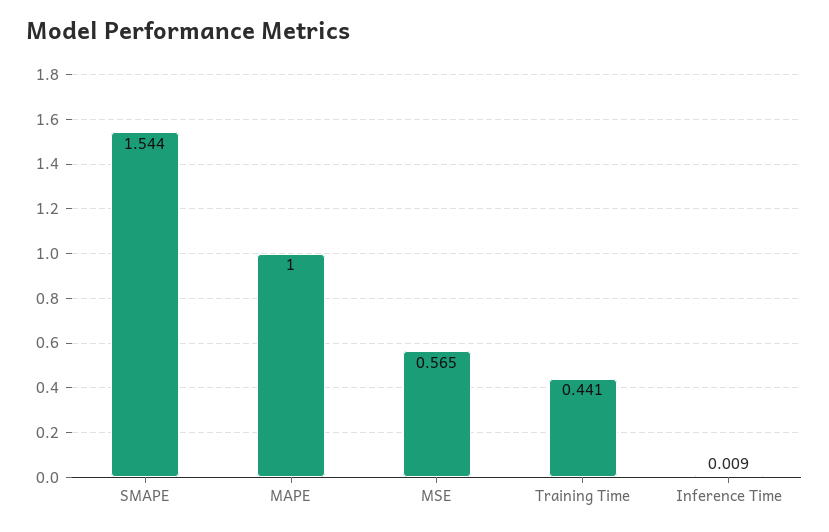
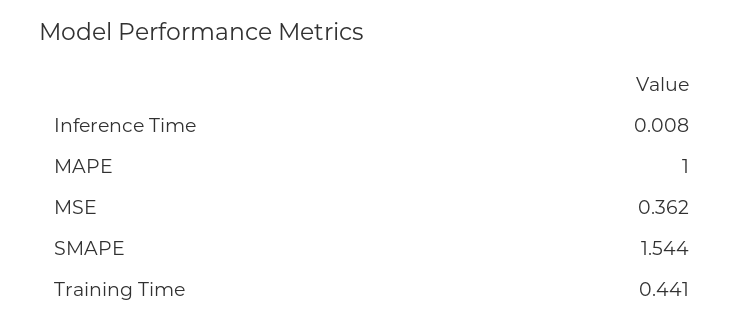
  {
    "SMAPE": 1.544,
    "MAPE": 1,
-   "MSE": 0.565,
+   "MSE": 0.362,
    "Training Time": 0.441,
-   "Inference Time": 0.009
+   "Inference Time": 0.008
  }

